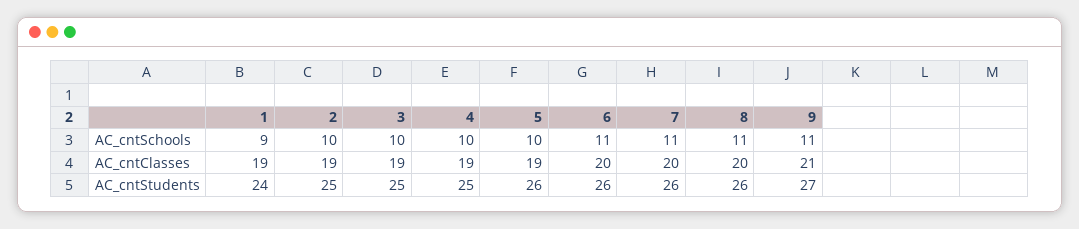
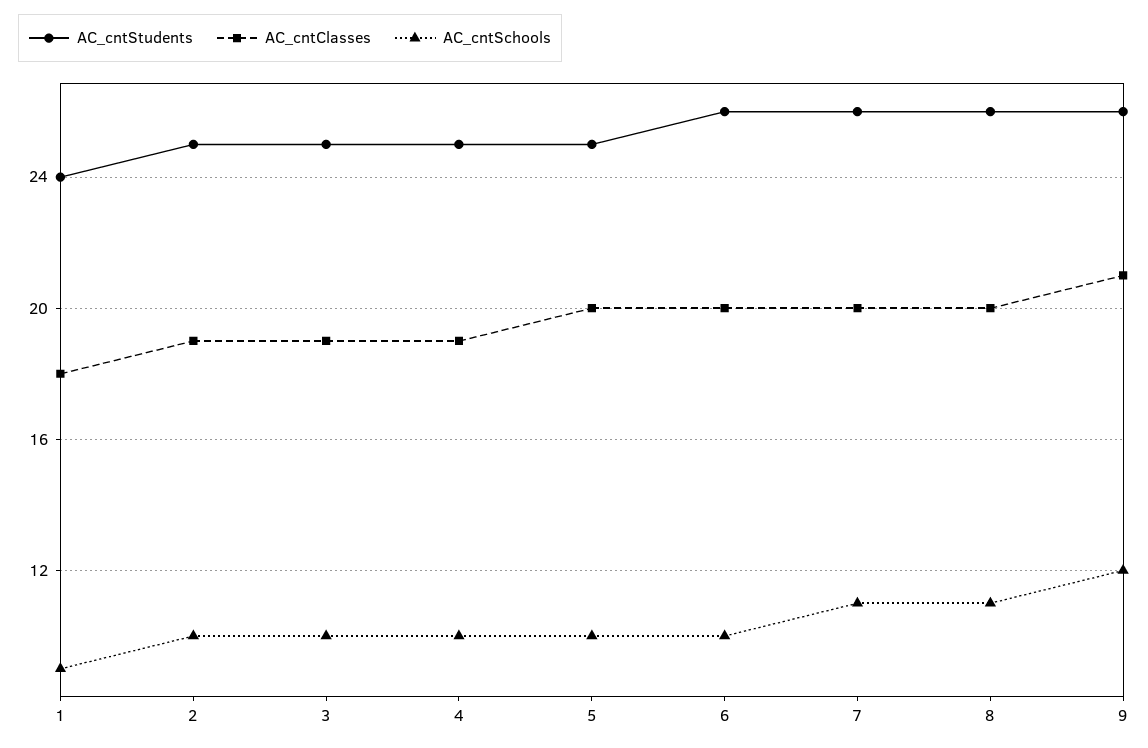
  {
    "AC_cntSchools": {
      "1": 9,
      "2": 10,
      "3": 10,
      "4": 10,
      "5": 10,
-     "6": 11,
+     "6": 10,
      "7": 11,
      "8": 11,
-     "9": 11
+     "9": 12
    },
    "AC_cntClasses": {
-     "1": 19,
+     "1": 18,
      "2": 19,
      "3": 19,
      "4": 19,
-     "5": 19,
+     "5": 20,
      "6": 20,
      "7": 20,
      "8": 20,
      "9": 21
    },
    "AC_cntStudents": {
      "1": 24,
      "2": 25,
      "3": 25,
      "4": 25,
-     "5": 26,
+     "5": 25,
      "6": 26,
      "7": 26,
      "8": 26,
-     "9": 27
+     "9": 26
    }
  }

